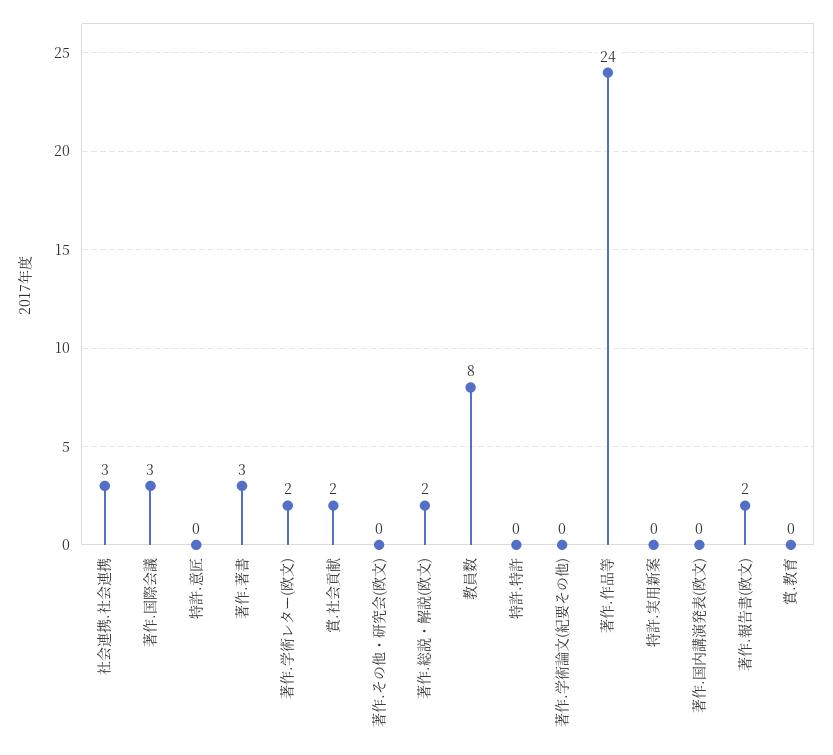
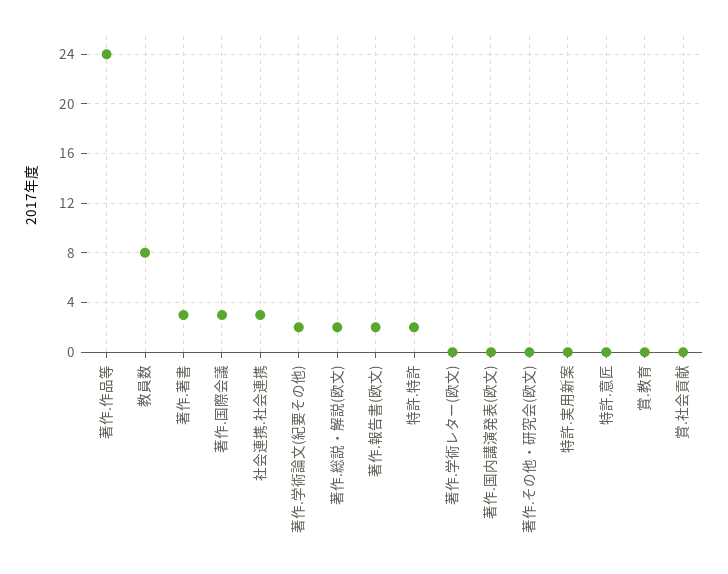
  {
    "社会連携.社会連携": 3,
    "著作.国際会議": 3,
    "特許.意匠": 0,
    "著作.著書": 3,
-   "著作.学術レター(欧文)": 2,
+   "著作.学術レター(欧文)": 0,
-   "賞.社会貢献": 2,
+   "賞.社会貢献": 0,
    "著作.その他・研究会(欧文)": 0,
    "著作.総説・解説(欧文)": 2,
    "教員数": 8,
-   "特許.特許": 0,
+   "特許.特許": 2,
-   "著作.学術論文(紀要その他)": 0,
+   "著作.学術論文(紀要その他)": 2,
    "著作.作品等": 24,
    "特許.実用新案": 0,
    "著作.国内講演発表(欧文)": 0,
    "著作.報告書(欧文)": 2,
    "賞.教育": 0
  }

